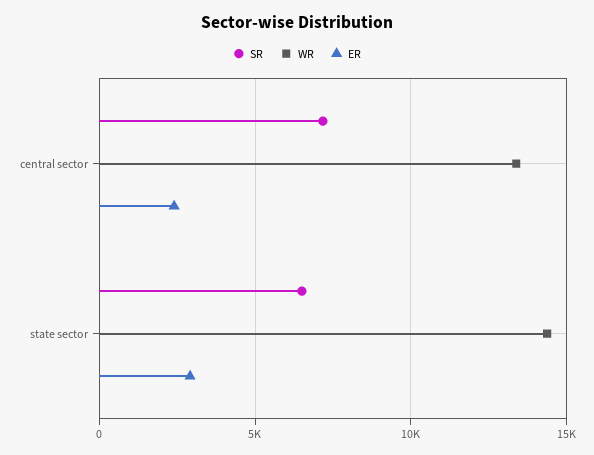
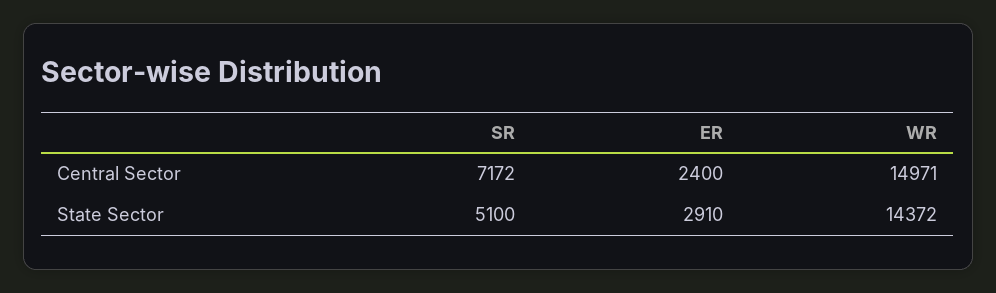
  {
    "SR": {
      "central sector": 7172,
-     "state sector": 6500
+     "state sector": 5100
    },
    "WR": {
-     "central sector": 13500,
+     "central sector": 14971,
      "state sector": 14372
    },
    "ER": {
      "central sector": 2400,
      "state sector": 2910
    }
  }

